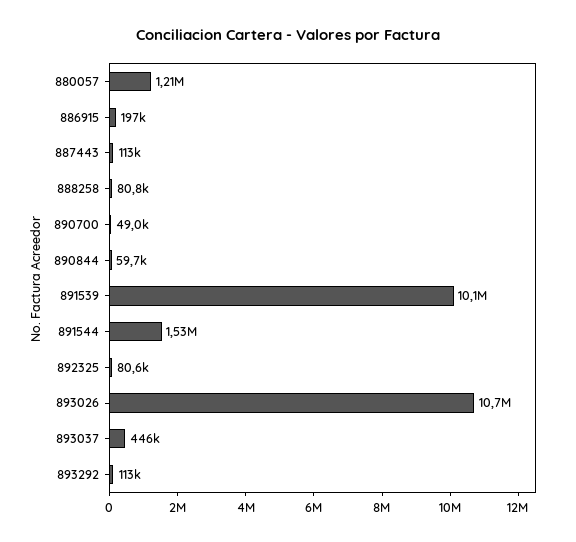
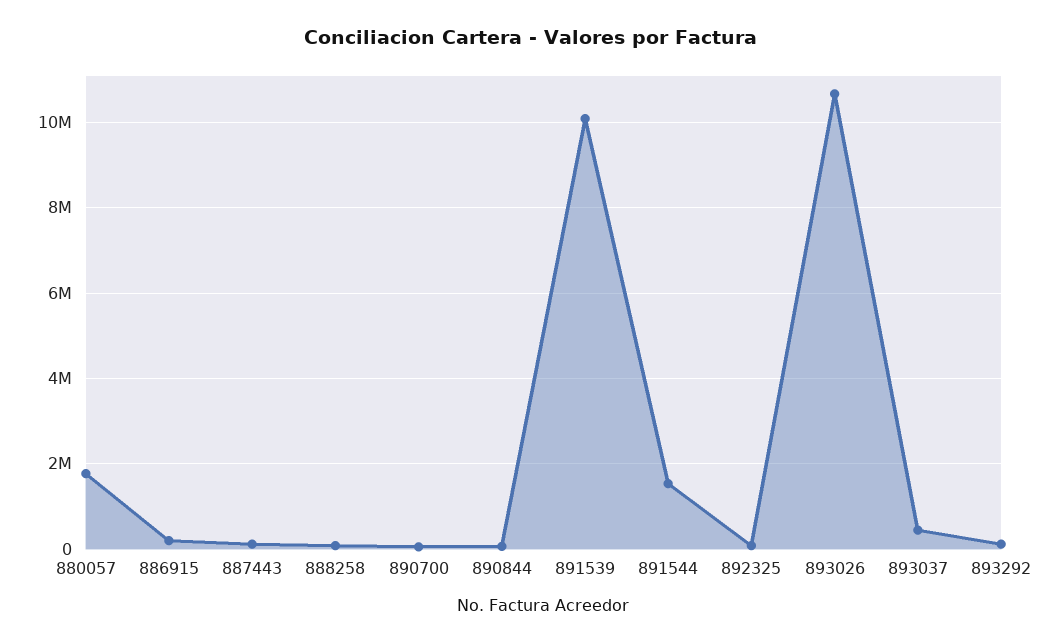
  {
-   "880057": 1210000,
+   "880057": 1800000,
    "886915": 197000,
    "887443": 113000,
    "888258": 80800,
    "890700": 49000,
    "890844": 59700,
    "891539": 10100000,
    "891544": 1530000,
    "892325": 80600,
    "893026": 10700000,
    "893037": 446000,
    "893292": 113000
  }

